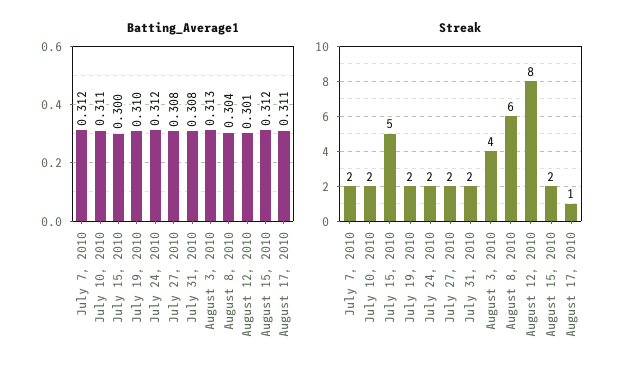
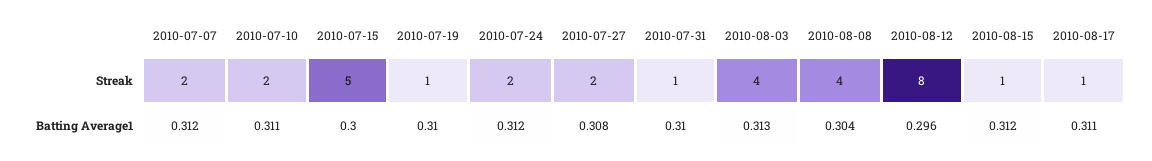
  {
    "Batting_Average1": {
      "July 7, 2010": 0.312,
      "July 10, 2010": 0.311,
      "July 15, 2010": 0.3,
      "July 19, 2010": 0.31,
      "July 24, 2010": 0.312,
      "July 27, 2010": 0.308,
-     "July 31, 2010": 0.308,
+     "July 31, 2010": 0.31,
      "August 3, 2010": 0.313,
      "August 8, 2010": 0.304,
-     "August 12, 2010": 0.301,
+     "August 12, 2010": 0.296,
      "August 15, 2010": 0.312,
      "August 17, 2010": 0.311
    },
    "Streak": {
      "July 7, 2010": 2,
      "July 10, 2010": 2,
      "July 15, 2010": 5,
-     "July 19, 2010": 2,
+     "July 19, 2010": 1,
      "July 24, 2010": 2,
      "July 27, 2010": 2,
-     "July 31, 2010": 2,
+     "July 31, 2010": 1,
      "August 3, 2010": 4,
-     "August 8, 2010": 6,
+     "August 8, 2010": 4,
      "August 12, 2010": 8,
-     "August 15, 2010": 2,
+     "August 15, 2010": 1,
      "August 17, 2010": 1
    }
  }

